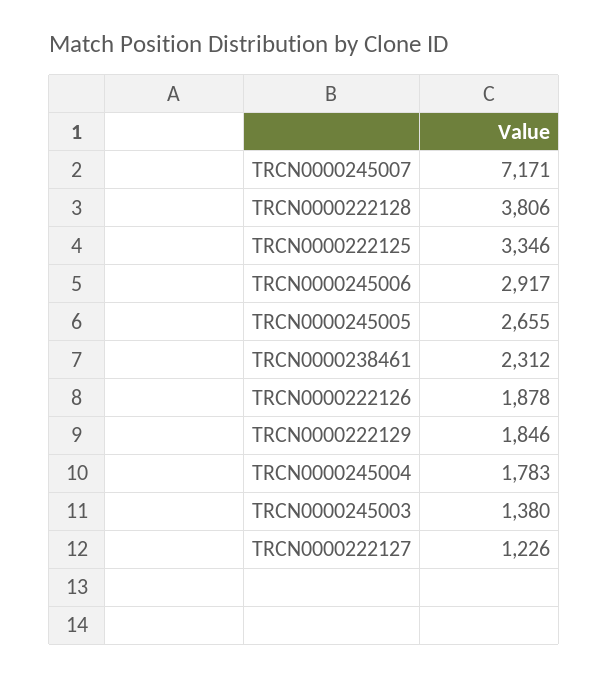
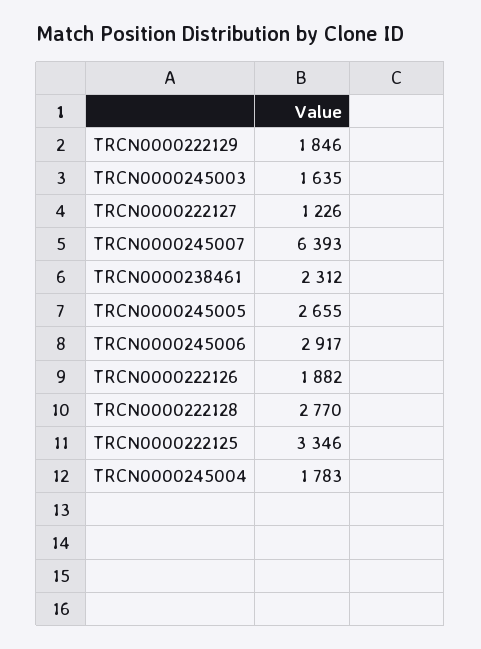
  {
-   "TRCN0000245007": 7171,
+   "TRCN0000245007": 6393,
-   "TRCN0000222128": 3806,
+   "TRCN0000222128": 2770,
    "TRCN0000222125": 3346,
    "TRCN0000245006": 2917,
    "TRCN0000245005": 2655,
    "TRCN0000238461": 2312,
-   "TRCN0000222126": 1878,
+   "TRCN0000222126": 1882,
    "TRCN0000222129": 1846,
    "TRCN0000245004": 1783,
-   "TRCN0000245003": 1380,
+   "TRCN0000245003": 1635,
    "TRCN0000222127": 1226
  }

